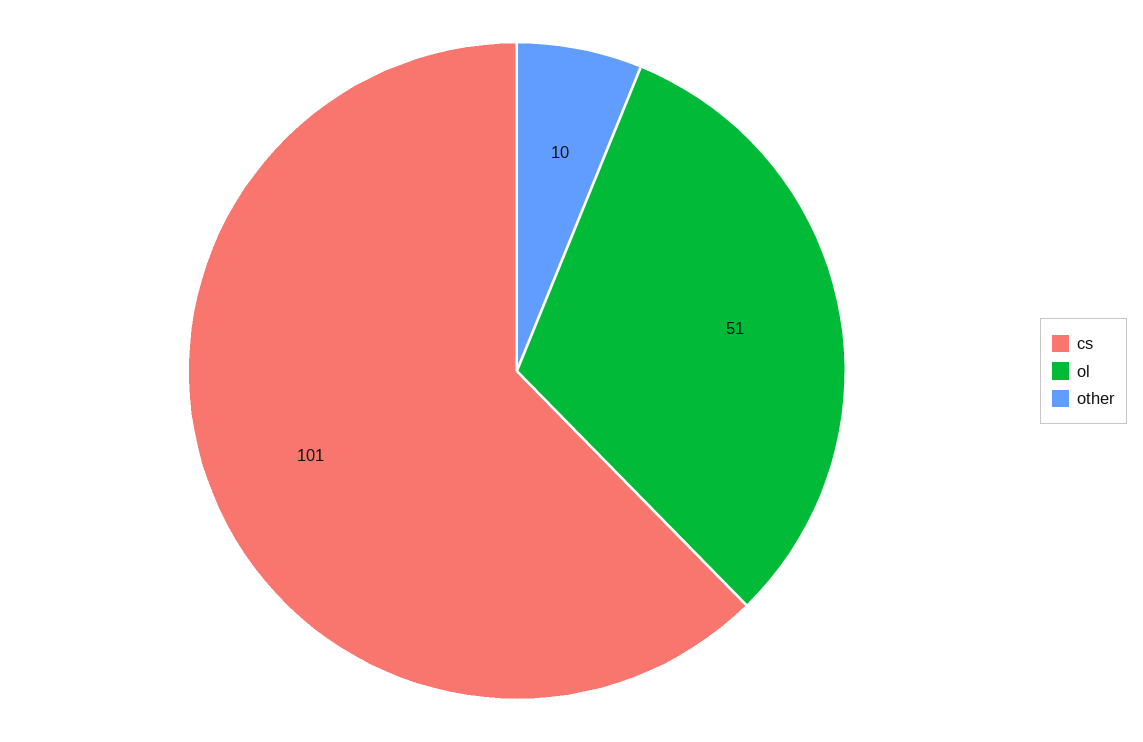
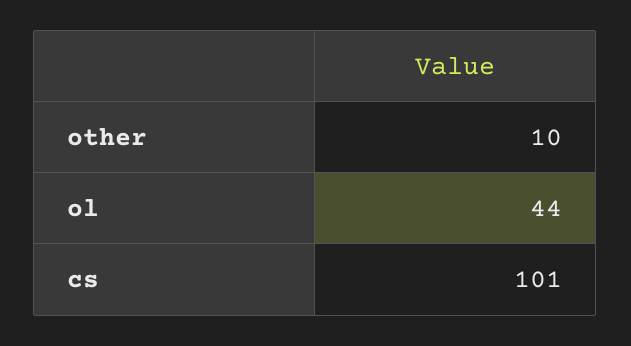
  {
    "cs": 101,
-   "ol": 51,
+   "ol": 44,
    "other": 10
  }

